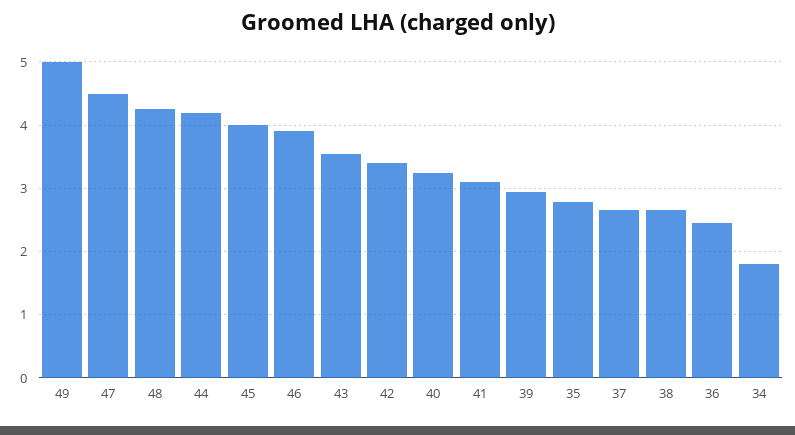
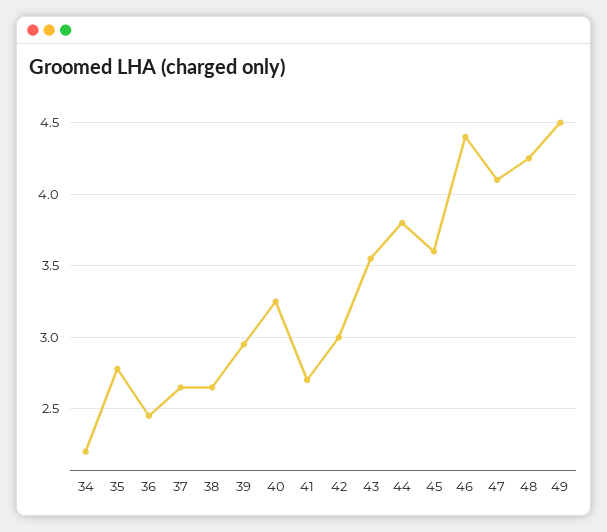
  {
-   "49": 5,
+   "49": 4.5,
-   "47": 4.5,
+   "47": 4.1,
    "48": 4.25,
-   "44": 4.2,
+   "44": 3.8,
-   "45": 4,
+   "45": 3.6,
-   "46": 3.9,
+   "46": 4.4,
    "43": 3.55,
-   "42": 3.4,
+   "42": 3,
    "40": 3.25,
-   "41": 3.1,
+   "41": 2.7,
    "39": 2.95,
    "35": 2.8,
    "37": 2.65,
    "38": 2.65,
    "36": 2.45,
-   "34": 1.8
+   "34": 2.2
  }

